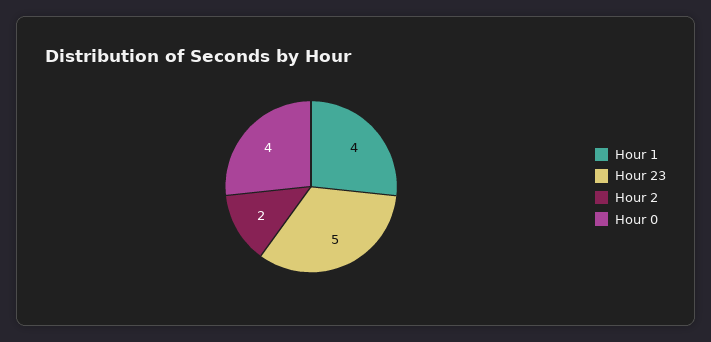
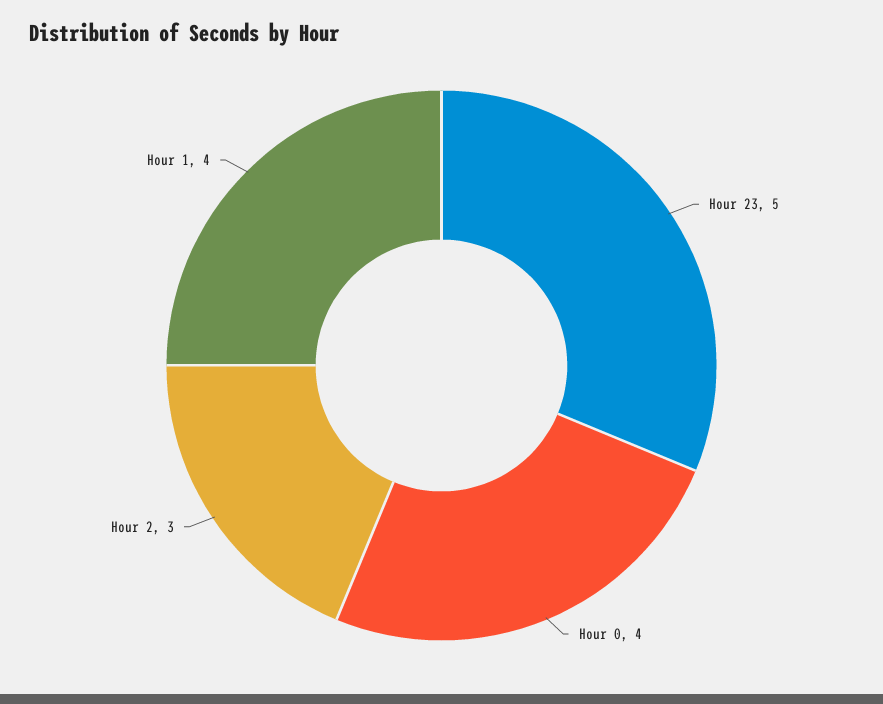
  {
    "Hour 1": 4,
    "Hour 23": 5,
-   "Hour 2": 2,
+   "Hour 2": 3,
    "Hour 0": 4
  }

